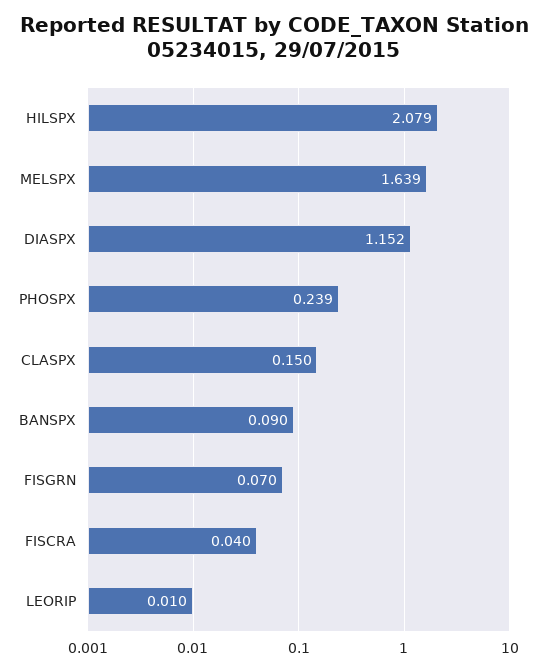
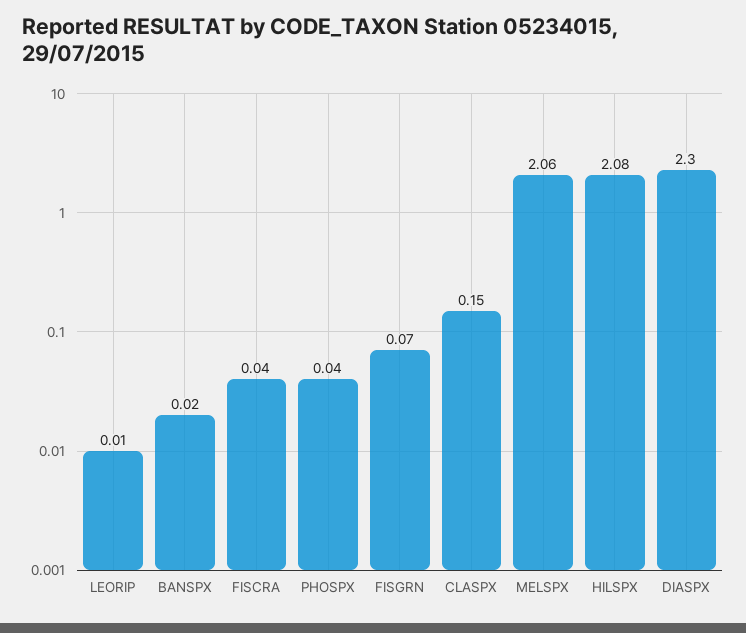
  {
    "HILSPX": 2.079,
-   "MELSPX": 1.639,
+   "MELSPX": 2.06,
-   "DIASPX": 1.152,
+   "DIASPX": 2.3,
-   "PHOSPX": 0.239,
+   "PHOSPX": 0.04,
    "CLASPX": 0.15,
-   "BANSPX": 0.09,
+   "BANSPX": 0.02,
    "FISGRN": 0.07,
    "FISCRA": 0.04,
    "LEORIP": 0.01
  }

